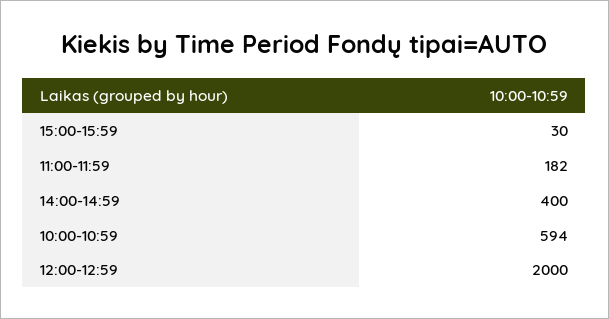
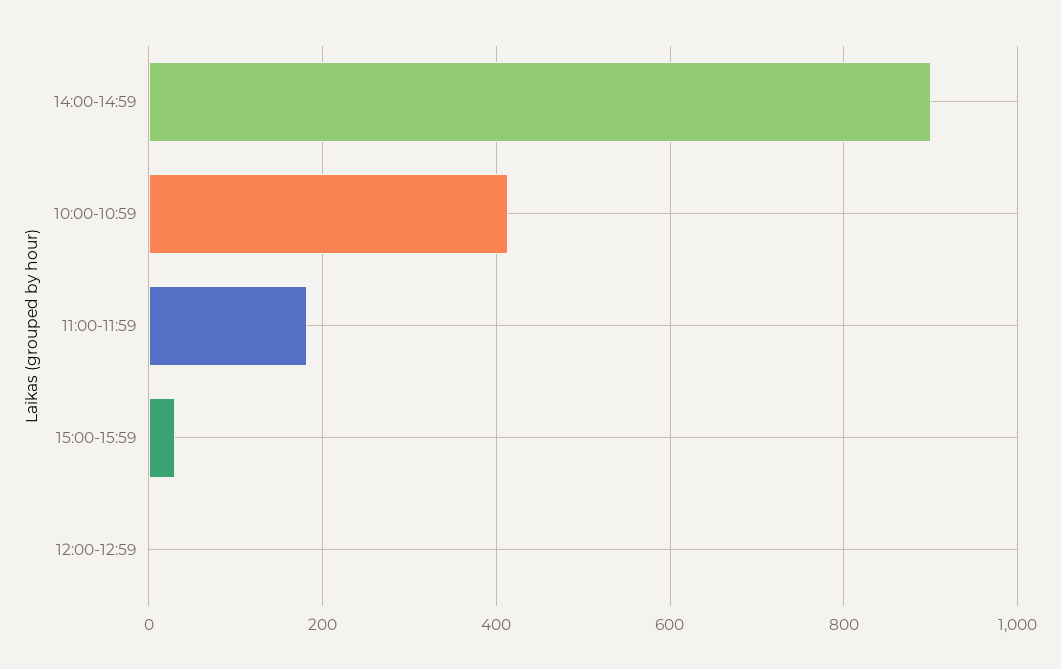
  {
    "15:00-15:59": 30,
    "11:00-11:59": 182,
-   "14:00-14:59": 400,
+   "14:00-14:59": 900,
-   "10:00-10:59": 594,
+   "10:00-10:59": 420,
-   "12:00-12:59": 2000
+   "12:00-12:59": 0
  }

